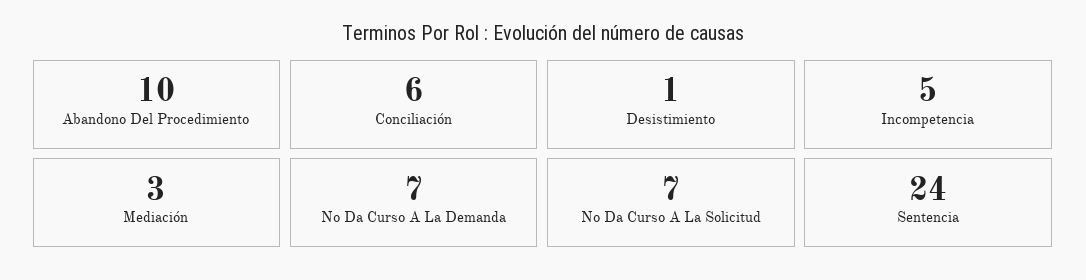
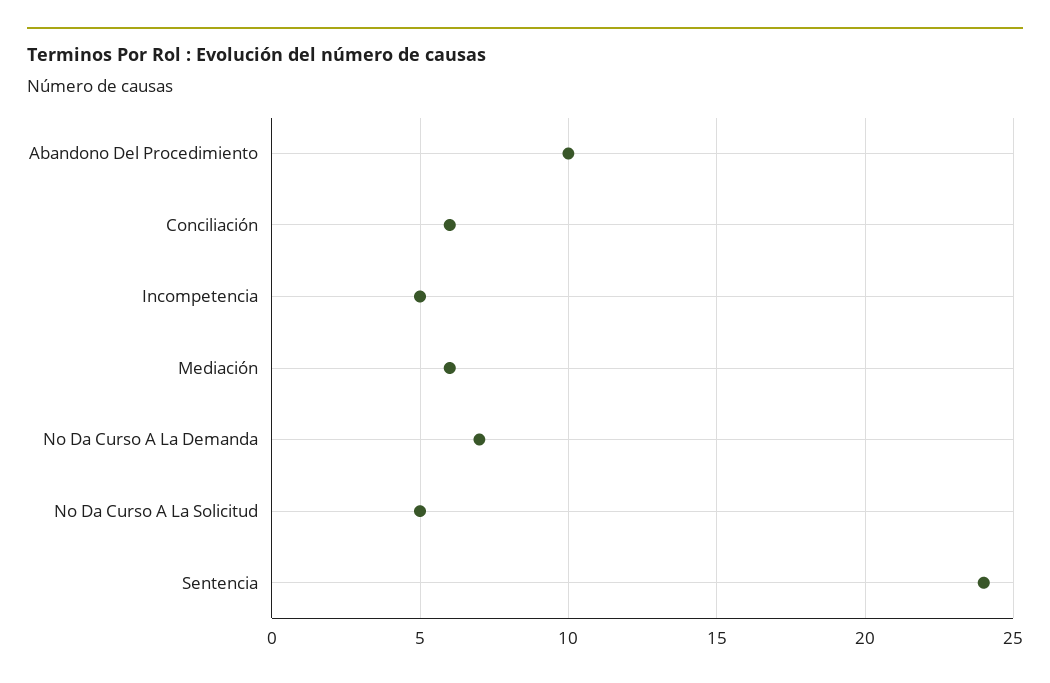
  {
    "Abandono Del Procedimiento": 10,
    "Conciliación": 6,
-   "Desistimiento": 1,
    "Incompetencia": 5,
-   "Mediación": 3,
+   "Mediación": 6,
    "No Da Curso A La Demanda": 7,
-   "No Da Curso A La Solicitud": 7,
+   "No Da Curso A La Solicitud": 5,
    "Sentencia": 24
  }

